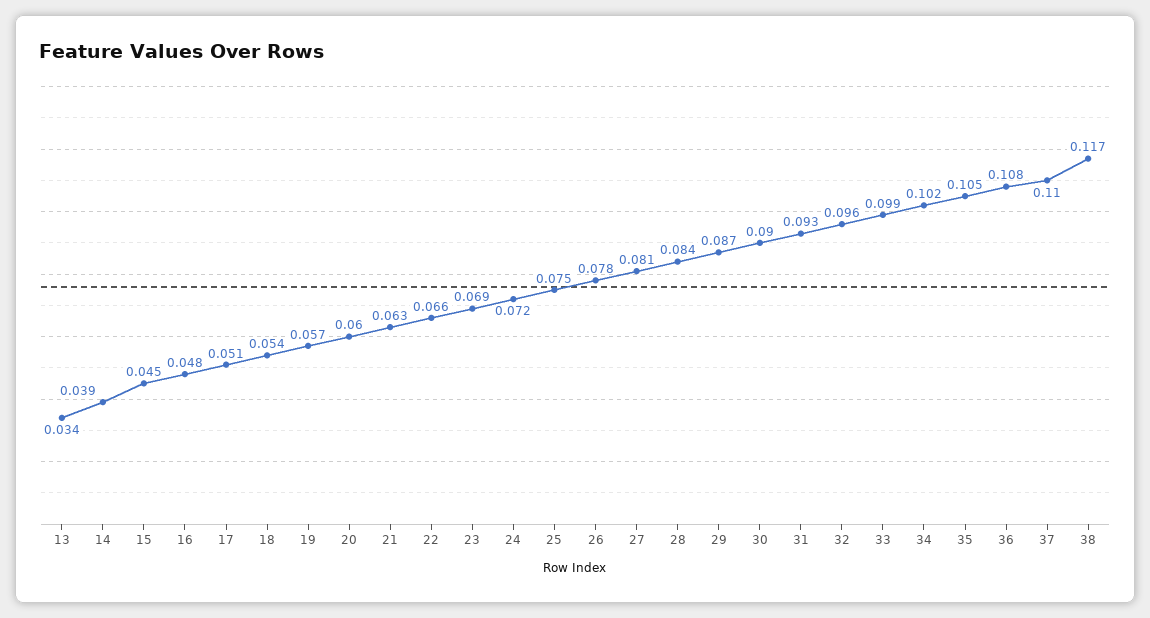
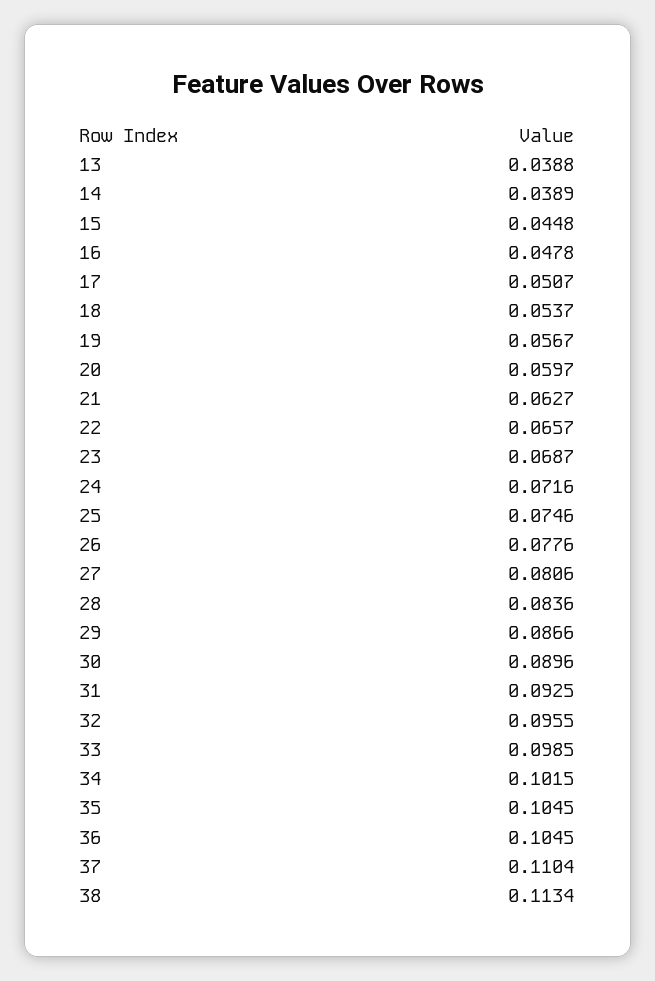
  {
-   "13": 0.034,
+   "13": 0.0388,
    "14": 0.0389,
    "15": 0.0448,
    "16": 0.0478,
    "17": 0.0507,
    "18": 0.0537,
    "19": 0.0567,
    "20": 0.0597,
    "21": 0.0627,
    "22": 0.0657,
    "23": 0.0687,
    "24": 0.0716,
    "25": 0.0746,
    "26": 0.0776,
    "27": 0.0806,
    "28": 0.0836,
    "29": 0.0866,
    "30": 0.0896,
    "31": 0.0925,
    "32": 0.0955,
    "33": 0.0985,
    "34": 0.1015,
    "35": 0.1045,
-   "36": 0.108,
+   "36": 0.1045,
    "37": 0.1104,
-   "38": 0.117
+   "38": 0.1134
  }

